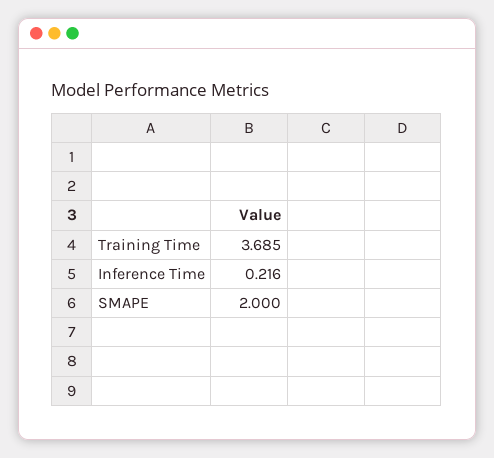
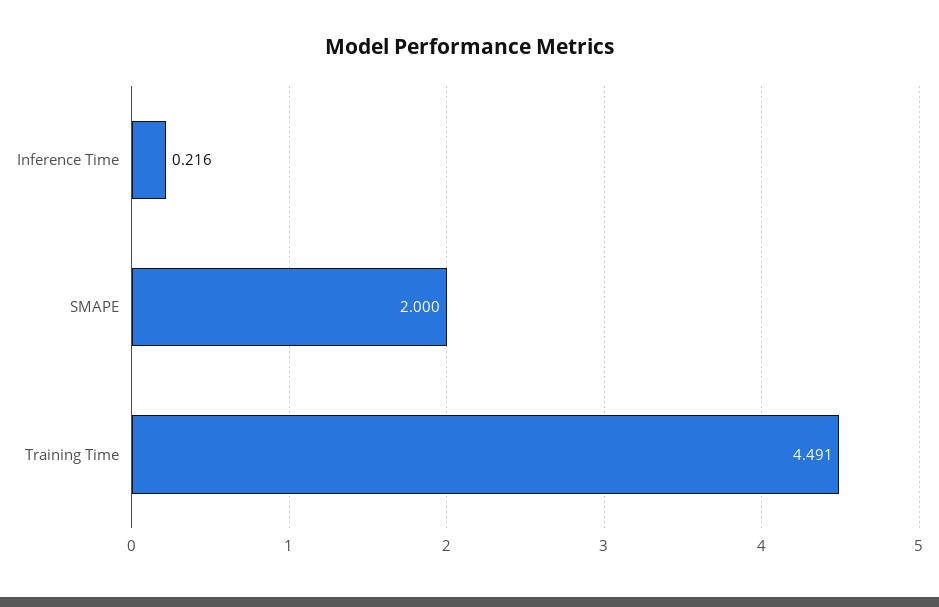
  {
-   "Training Time": 3.685,
+   "Training Time": 4.491,
    "Inference Time": 0.216,
    "SMAPE": 2
  }

